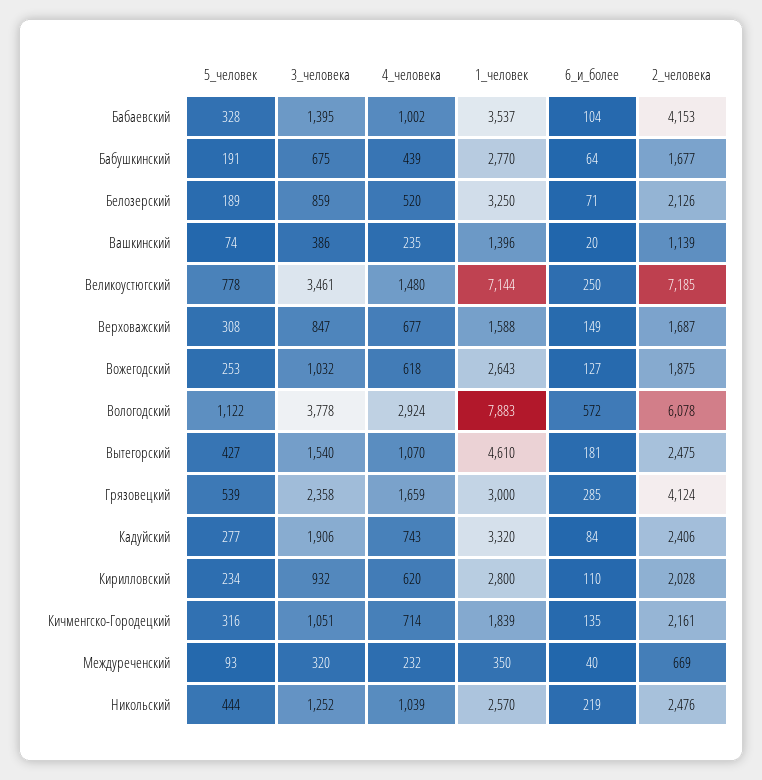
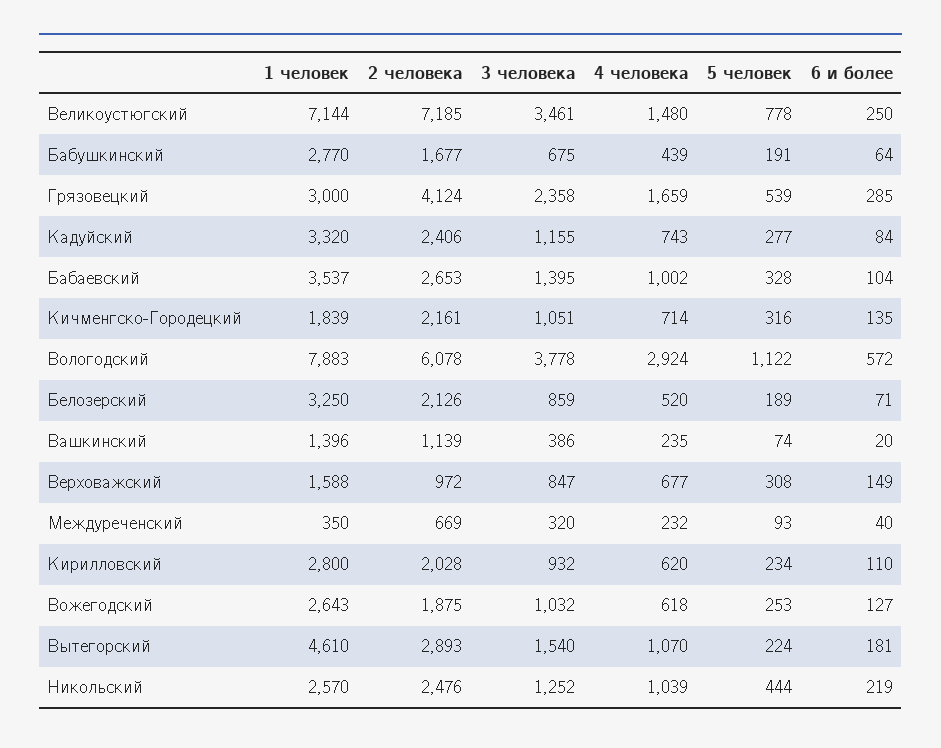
  {
    "5_человек": {
      "Бабаевский": 328,
      "Бабушкинский": 191,
      "Белозерский": 189,
      "Вашкинский": 74,
      "Великоустюгский": 778,
      "Верховажский": 308,
      "Вожегодский": 253,
      "Вологодский": 1122,
-     "Вытегорский": 427,
+     "Вытегорский": 224,
      "Грязовецкий": 539,
      "Кадуйский": 277,
      "Кирилловский": 234,
      "Кичменгско-Городецкий": 316,
      "Междуреченский": 93,
      "Никольский": 444
    },
    "3_человека": {
      "Бабаевский": 1395,
      "Бабушкинский": 675,
      "Белозерский": 859,
      "Вашкинский": 386,
      "Великоустюгский": 3461,
      "Верховажский": 847,
      "Вожегодский": 1032,
      "Вологодский": 3778,
      "Вытегорский": 1540,
      "Грязовецкий": 2358,
-     "Кадуйский": 1906,
+     "Кадуйский": 1155,
      "Кирилловский": 932,
      "Кичменгско-Городецкий": 1051,
      "Междуреченский": 320,
      "Никольский": 1252
    },
    "4_человека": {
      "Бабаевский": 1002,
      "Бабушкинский": 439,
      "Белозерский": 520,
      "Вашкинский": 235,
      "Великоустюгский": 1480,
      "Верховажский": 677,
      "Вожегодский": 618,
      "Вологодский": 2924,
      "Вытегорский": 1070,
      "Грязовецкий": 1659,
      "Кадуйский": 743,
      "Кирилловский": 620,
      "Кичменгско-Городецкий": 714,
      "Междуреченский": 232,
      "Никольский": 1039
    },
    "1_человек": {
      "Бабаевский": 3537,
      "Бабушкинский": 2770,
      "Белозерский": 3250,
      "Вашкинский": 1396,
      "Великоустюгский": 7144,
      "Верховажский": 1588,
      "Вожегодский": 2643,
      "Вологодский": 7883,
      "Вытегорский": 4610,
      "Грязовецкий": 3000,
      "Кадуйский": 3320,
      "Кирилловский": 2800,
      "Кичменгско-Городецкий": 1839,
      "Междуреченский": 350,
      "Никольский": 2570
    },
    "6_и_более": {
      "Бабаевский": 104,
      "Бабушкинский": 64,
      "Белозерский": 71,
      "Вашкинский": 20,
      "Великоустюгский": 250,
      "Верховажский": 149,
      "Вожегодский": 127,
      "Вологодский": 572,
      "Вытегорский": 181,
      "Грязовецкий": 285,
      "Кадуйский": 84,
      "Кирилловский": 110,
      "Кичменгско-Городецкий": 135,
      "Междуреченский": 40,
      "Никольский": 219
    },
    "2_человека": {
-     "Бабаевский": 4153,
+     "Бабаевский": 2653,
      "Бабушкинский": 1677,
      "Белозерский": 2126,
      "Вашкинский": 1139,
      "Великоустюгский": 7185,
-     "Верховажский": 1687,
+     "Верховажский": 972,
      "Вожегодский": 1875,
      "Вологодский": 6078,
-     "Вытегорский": 2475,
+     "Вытегорский": 2893,
      "Грязовецкий": 4124,
      "Кадуйский": 2406,
      "Кирилловский": 2028,
      "Кичменгско-Городецкий": 2161,
      "Междуреченский": 669,
      "Никольский": 2476
    }
  }

